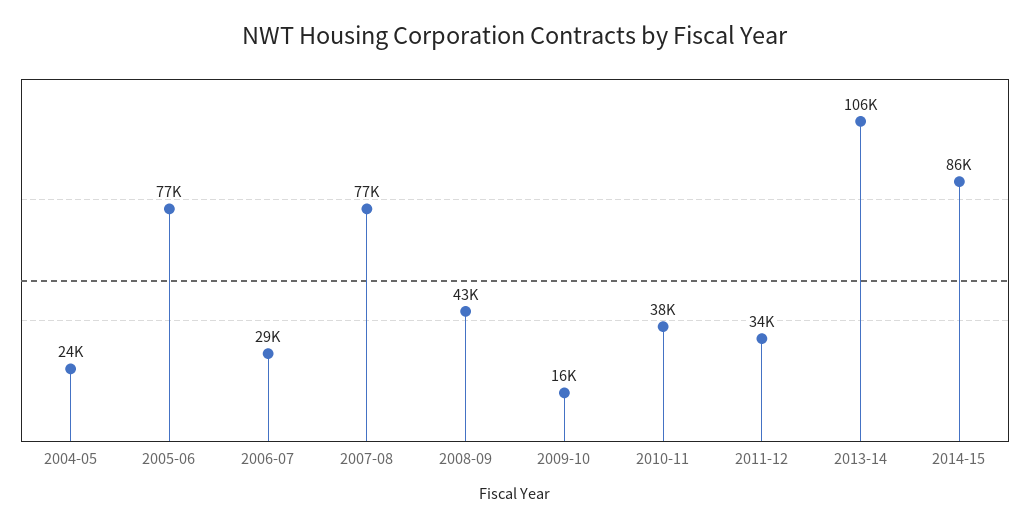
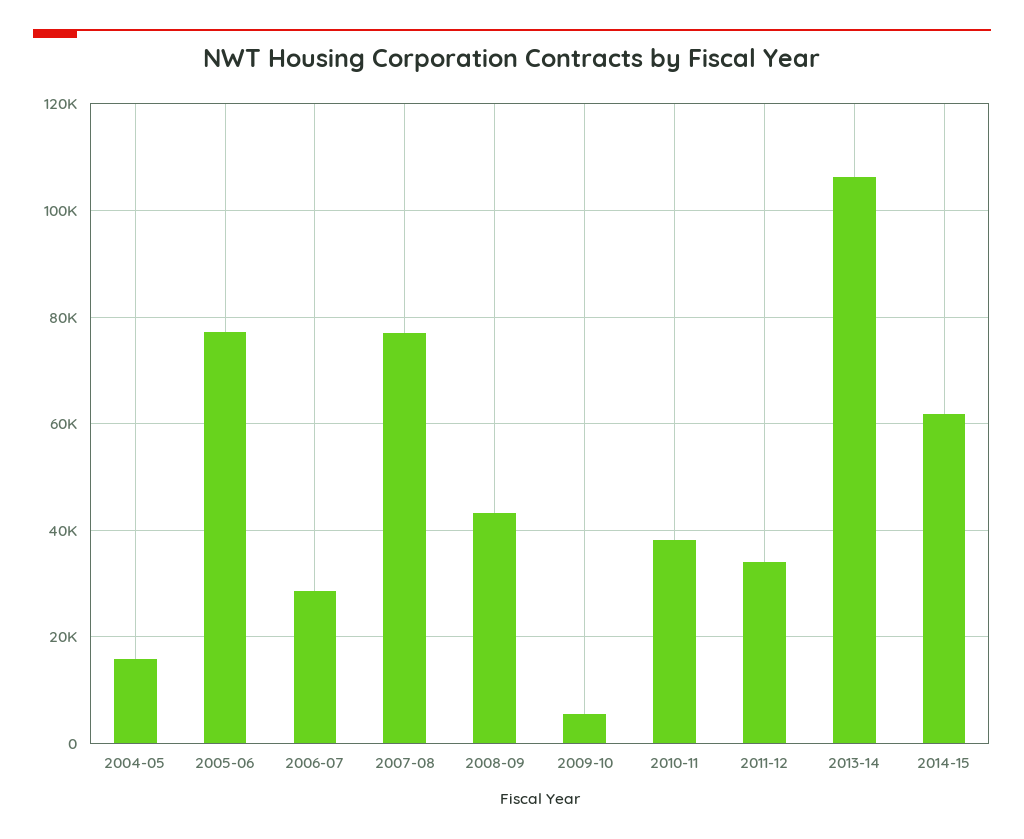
  {
-   "2004-05": 24000,
+   "2004-05": 16000,
    "2005-06": 77000,
    "2006-07": 29000,
    "2007-08": 77000,
    "2008-09": 43000,
-   "2009-10": 16000,
+   "2009-10": 6000,
    "2010-11": 38000,
    "2011-12": 34000,
    "2013-14": 106000,
-   "2014-15": 86000
+   "2014-15": 62000
  }

